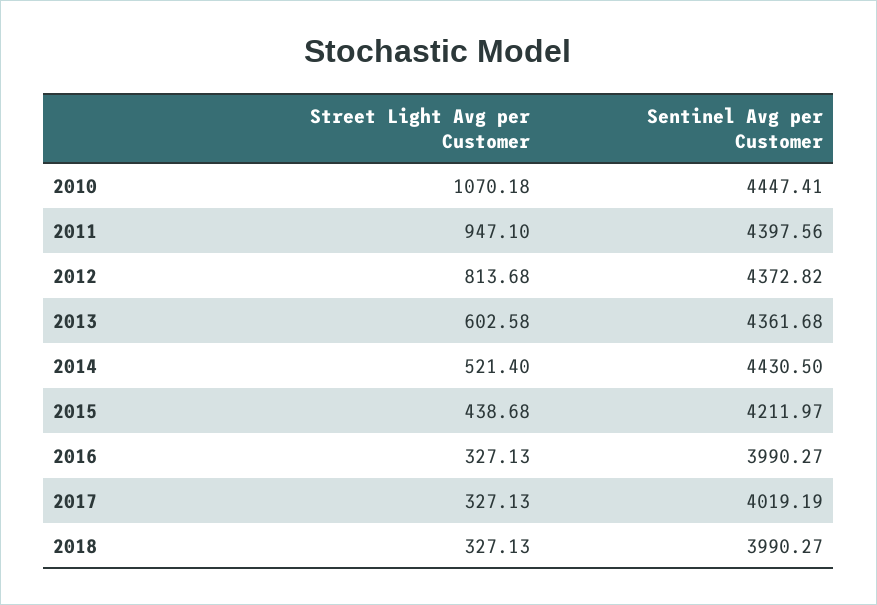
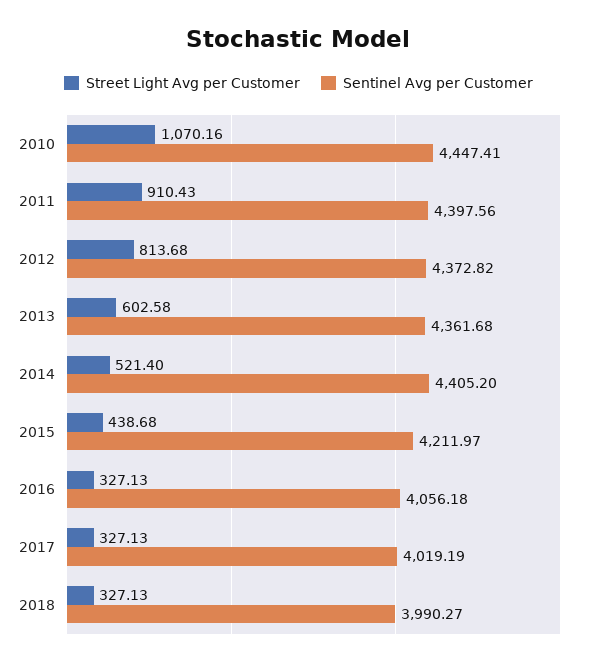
  {
    "Street Light Avg per Customer": {
-     "2010": 1070.18,
+     "2010": 1070.16,
-     "2011": 947.1,
+     "2011": 910.43,
      "2012": 813.68,
      "2013": 602.58,
      "2014": 521.4,
      "2015": 438.68,
      "2016": 327.13,
      "2017": 327.13,
      "2018": 327.13
    },
    "Sentinel Avg per Customer": {
      "2010": 4447.41,
      "2011": 4397.56,
      "2012": 4372.82,
      "2013": 4361.68,
-     "2014": 4430.5,
+     "2014": 4405.2,
      "2015": 4211.97,
-     "2016": 3990.27,
+     "2016": 4056.18,
      "2017": 4019.19,
      "2018": 3990.27
    }
  }

